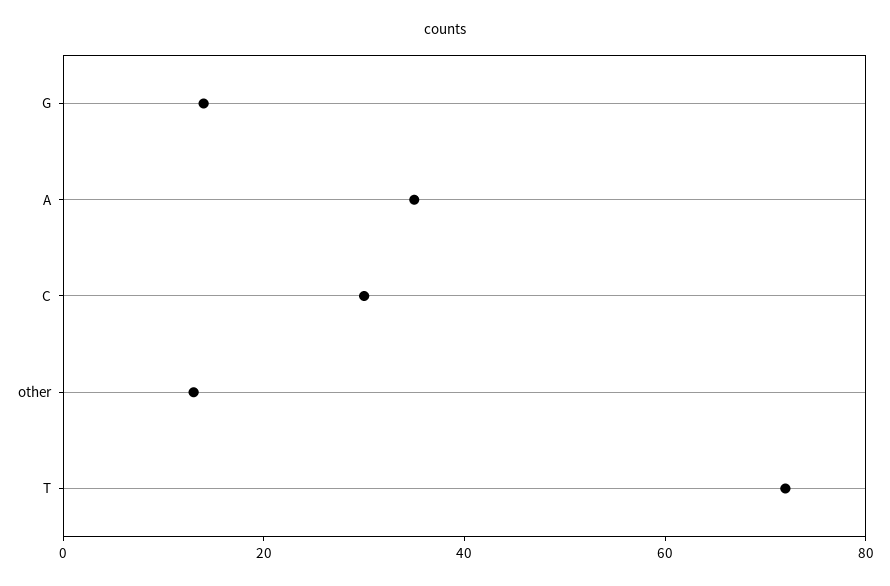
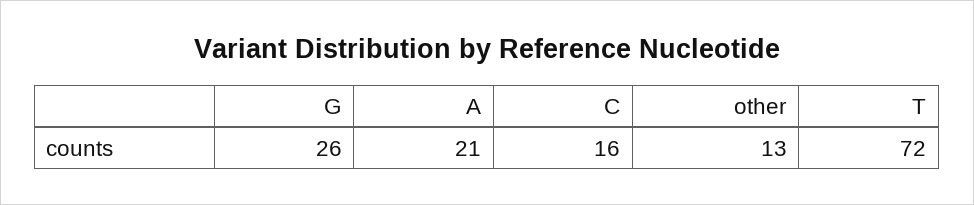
  {
-   "G": 15,
+   "G": 26,
-   "A": 35,
+   "A": 21,
-   "C": 30,
+   "C": 16,
    "other": 13,
    "T": 72
  }

